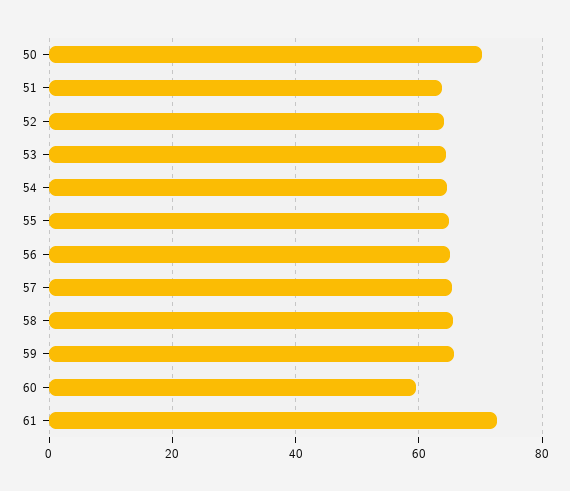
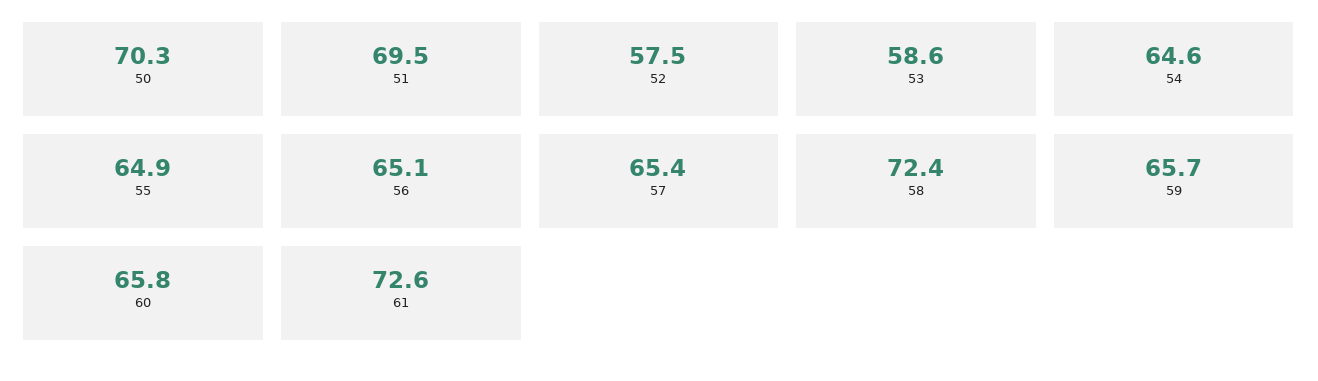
  {
    "50": 70.3,
-   "51": 64,
+   "51": 69.5,
-   "52": 64,
+   "52": 57.5,
-   "53": 64,
+   "53": 58.6,
    "54": 64.6,
    "55": 64.9,
    "56": 65.1,
    "57": 65.4,
-   "58": 66,
+   "58": 72.4,
    "59": 65.7,
-   "60": 60,
+   "60": 65.8,
    "61": 72.6
  }

